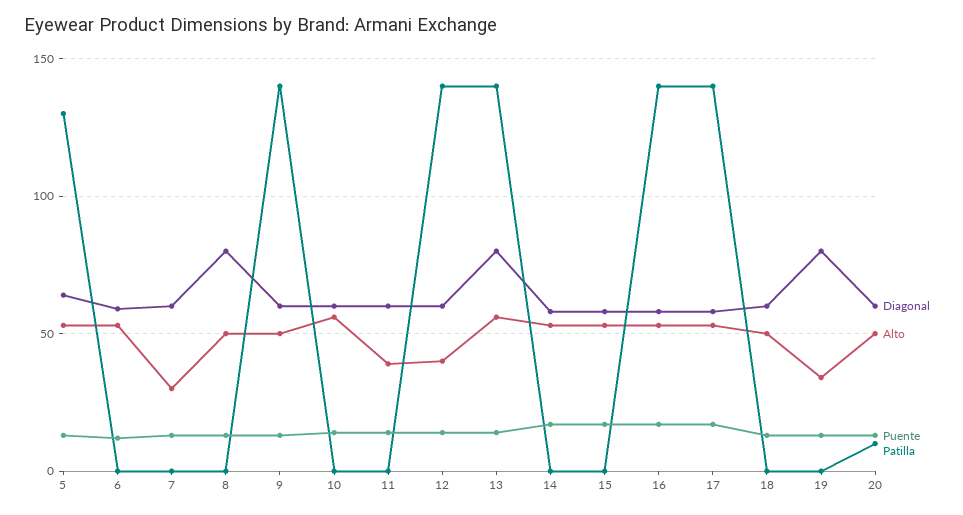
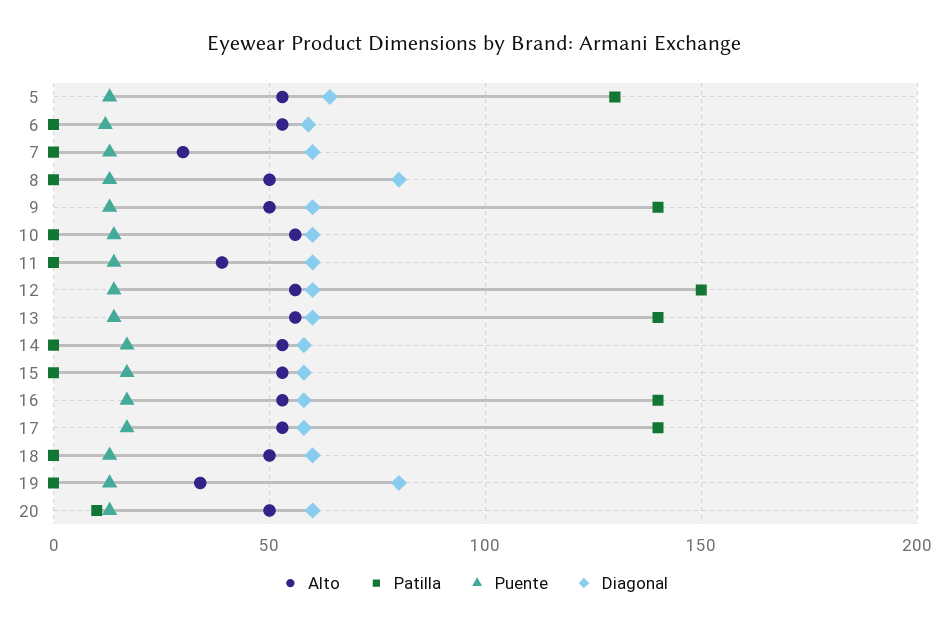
  {
    "Diagonal": {
      "5": 65,
      "6": 60,
      "7": 60,
      "8": 80,
      "9": 60,
      "10": 60,
      "11": 60,
      "12": 60,
-     "13": 80,
+     "13": 60,
      "14": 60,
      "15": 60,
      "16": 60,
      "17": 60,
      "18": 60,
      "19": 80,
      "20": 60
    },
    "Alto": {
      "5": 55,
      "6": 55,
      "7": 30,
      "8": 50,
      "9": 50,
      "10": 55,
      "11": 40,
-     "12": 40,
+     "12": 55,
      "13": 55,
      "14": 55,
      "15": 55,
      "16": 55,
      "17": 55,
      "18": 50,
      "19": 35,
      "20": 50
    },
    "Puente": {
      "5": 15,
      "6": 10,
      "7": 15,
      "8": 15,
      "9": 15,
      "10": 15,
      "11": 15,
      "12": 15,
      "13": 15,
      "14": 15,
      "15": 15,
      "16": 15,
      "17": 15,
      "18": 15,
      "19": 15,
      "20": 15
    },
    "Patilla": {
      "5": 130,
      "6": 0,
      "7": 0,
      "8": 0,
      "9": 140,
      "10": 0,
      "11": 0,
-     "12": 140,
+     "12": 150,
      "13": 140,
      "14": 0,
      "15": 0,
      "16": 140,
      "17": 140,
      "18": 0,
      "19": 0,
      "20": 10
    }
  }

